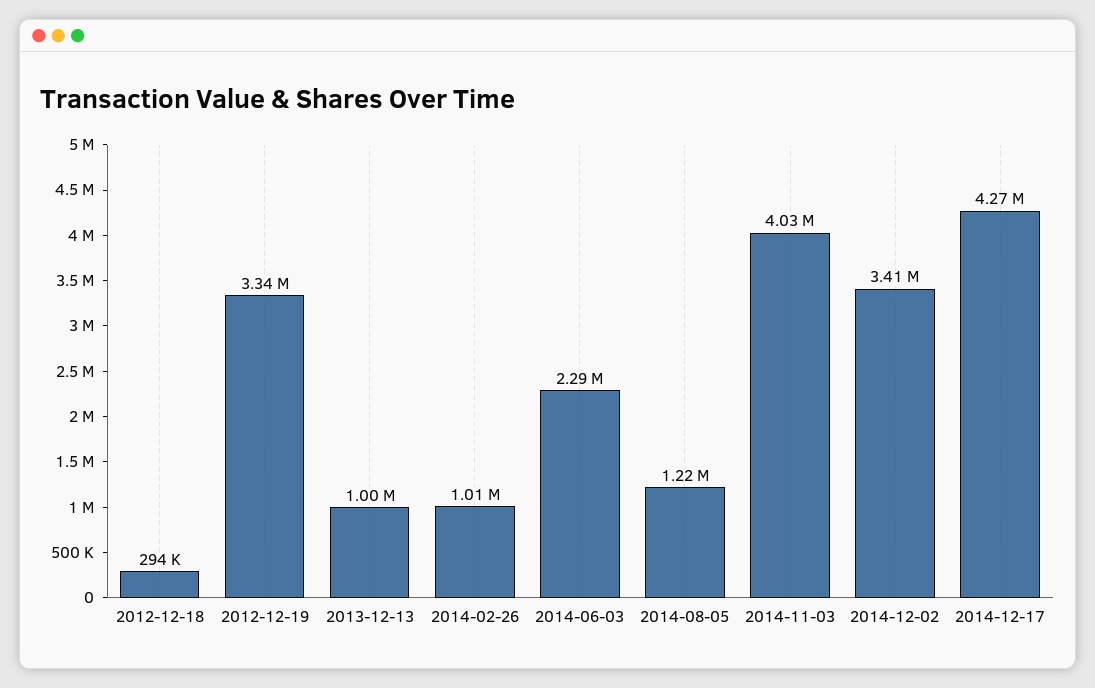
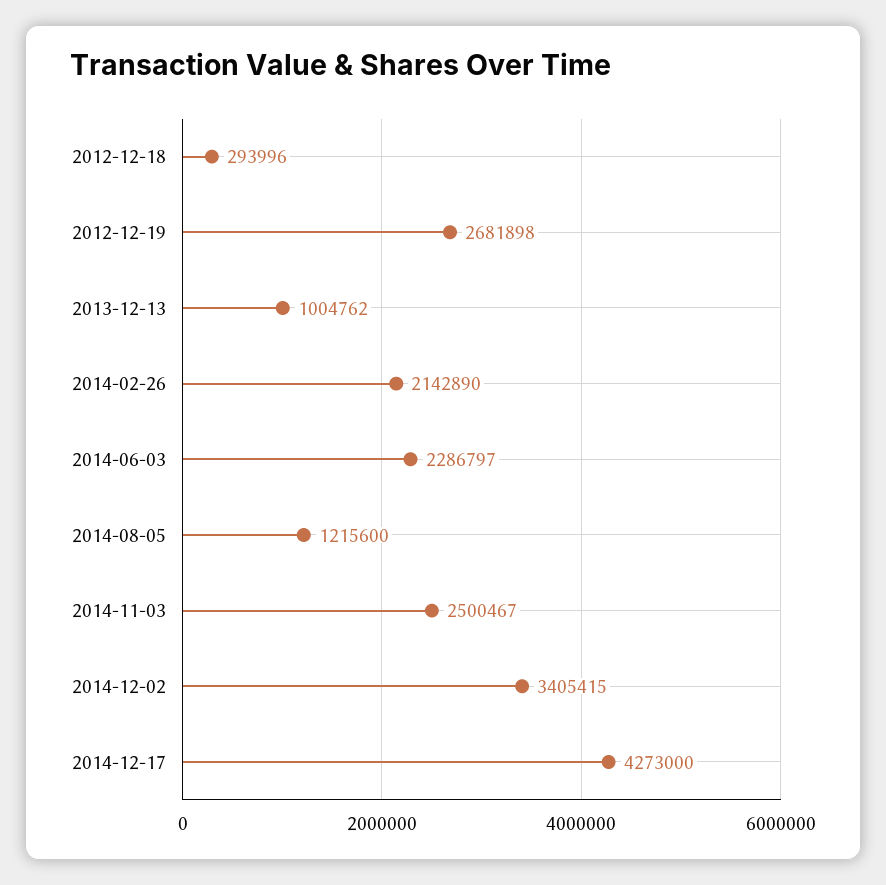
  {
    "2012-12-18": 293996,
-   "2012-12-19": 3340000,
+   "2012-12-19": 2681898,
    "2013-12-13": 1004762,
-   "2014-02-26": 1010000,
+   "2014-02-26": 2142890,
    "2014-06-03": 2286797,
    "2014-08-05": 1215600,
-   "2014-11-03": 4030000,
+   "2014-11-03": 2500467,
    "2014-12-02": 3405415,
    "2014-12-17": 4273000
  }

